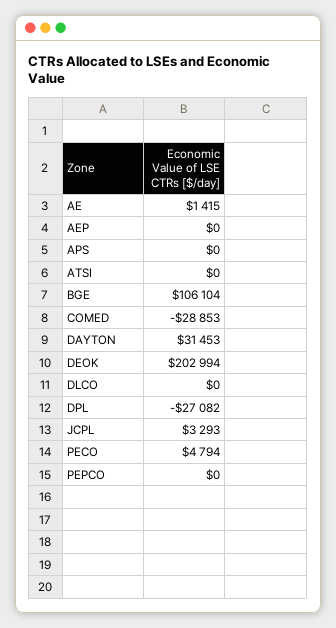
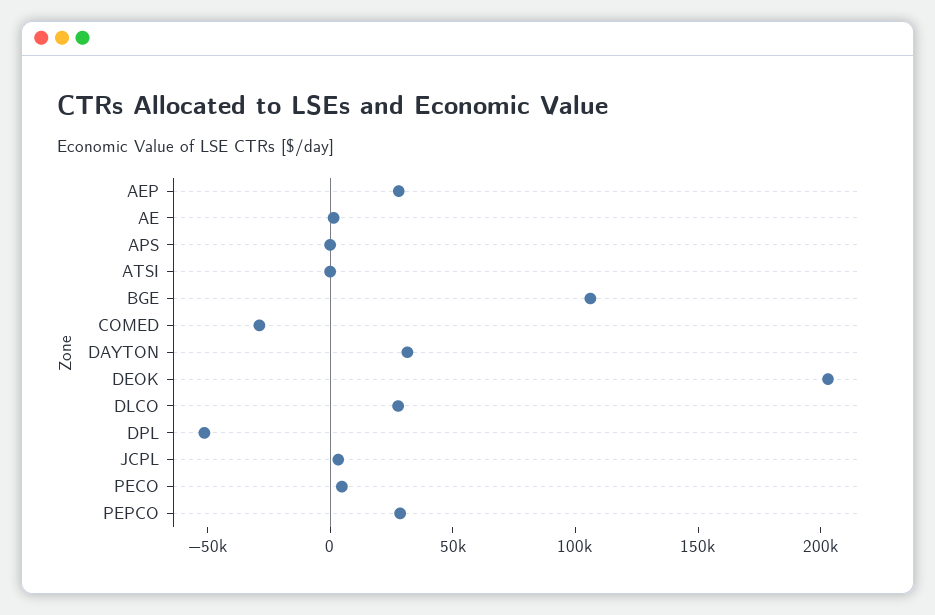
  {
    "AE": 1415,
-   "AEP": 0,
+   "AEP": 30000,
    "APS": 0,
    "ATSI": 0,
    "BGE": 106104,
    "COMED": -28853,
    "DAYTON": 31453,
    "DEOK": 202994,
-   "DLCO": 0,
+   "DLCO": 30000,
-   "DPL": -27082,
+   "DPL": -50000,
    "JCPL": 3293,
    "PECO": 4794,
-   "PEPCO": 0
+   "PEPCO": 30000
  }

